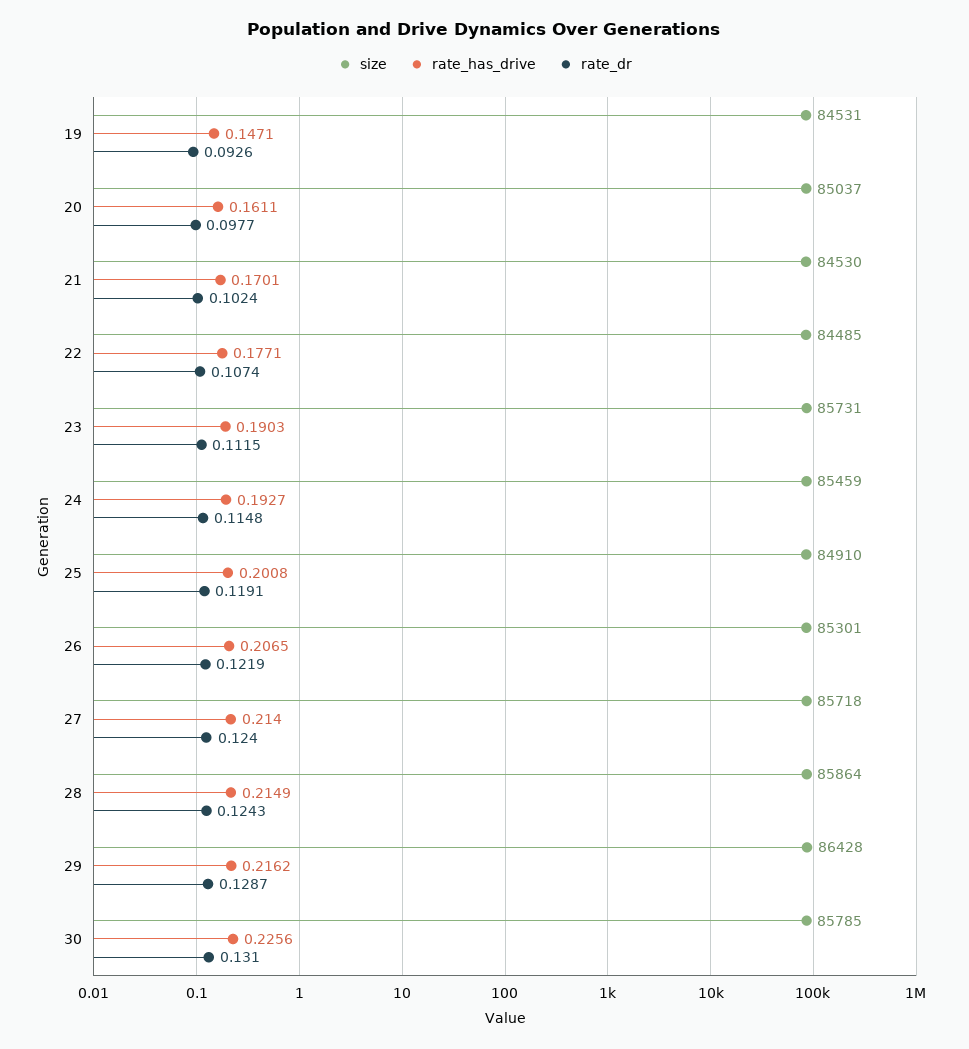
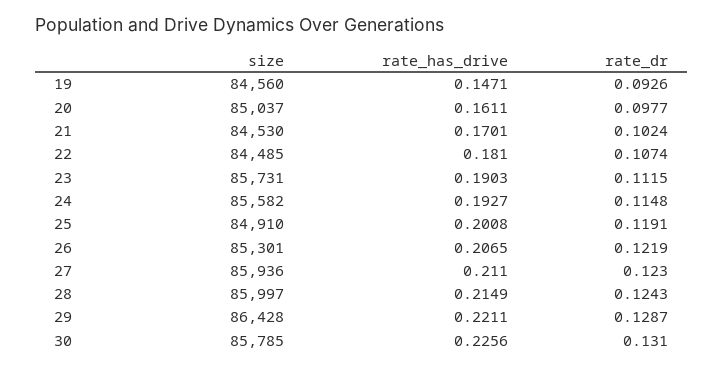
  {
    "size": {
-     "19": 84531,
+     "19": 84560,
      "20": 85037,
      "21": 84530,
      "22": 84485,
      "23": 85731,
-     "24": 85459,
+     "24": 85582,
      "25": 84910,
      "26": 85301,
-     "27": 85718,
+     "27": 85936,
-     "28": 85864,
+     "28": 85997,
      "29": 86428,
      "30": 85785
    },
    "rate_has_drive": {
      "19": 0.1471,
      "20": 0.1611,
      "21": 0.1701,
-     "22": 0.1771,
+     "22": 0.181,
      "23": 0.1903,
      "24": 0.1927,
      "25": 0.2008,
      "26": 0.2065,
-     "27": 0.214,
+     "27": 0.211,
      "28": 0.2149,
-     "29": 0.2162,
+     "29": 0.2211,
      "30": 0.2256
    },
    "rate_dr": {
      "19": 0.0926,
      "20": 0.0977,
      "21": 0.1024,
      "22": 0.1074,
      "23": 0.1115,
      "24": 0.1148,
      "25": 0.1191,
      "26": 0.1219,
-     "27": 0.124,
+     "27": 0.123,
      "28": 0.1243,
      "29": 0.1287,
      "30": 0.131
    }
  }

